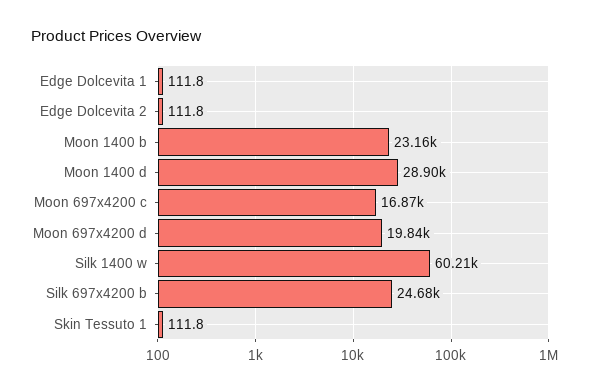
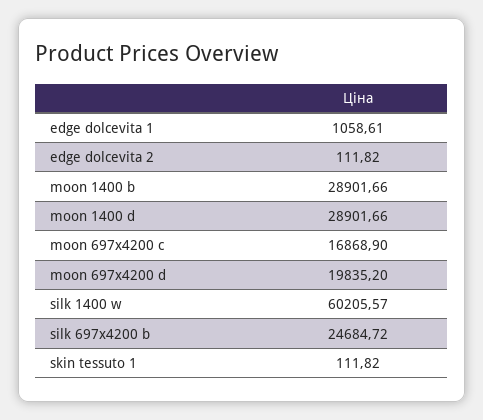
  {
-   "Edge Dolcevita 1": 111.8,
+   "Edge Dolcevita 1": 1058.61,
    "Edge Dolcevita 2": 111.82,
-   "Moon 1400 b": 23160,
+   "Moon 1400 b": 28901.66,
    "Moon 1400 d": 28901.66,
    "Moon 697x4200 c": 16868.9,
    "Moon 697x4200 d": 19835.2,
    "Silk 1400 w": 60205.57,
    "Silk 697x4200 b": 24684.72,
    "Skin Tessuto 1": 111.82
  }

